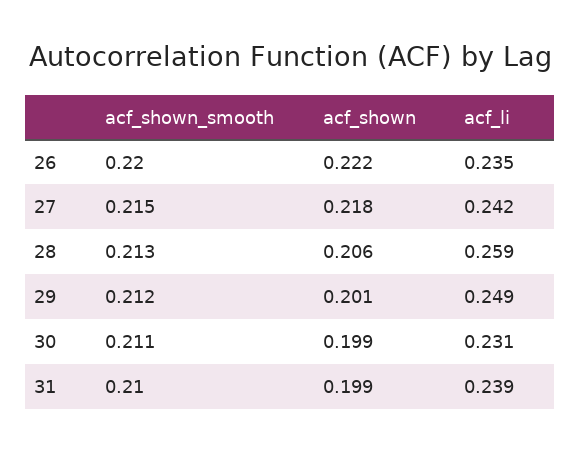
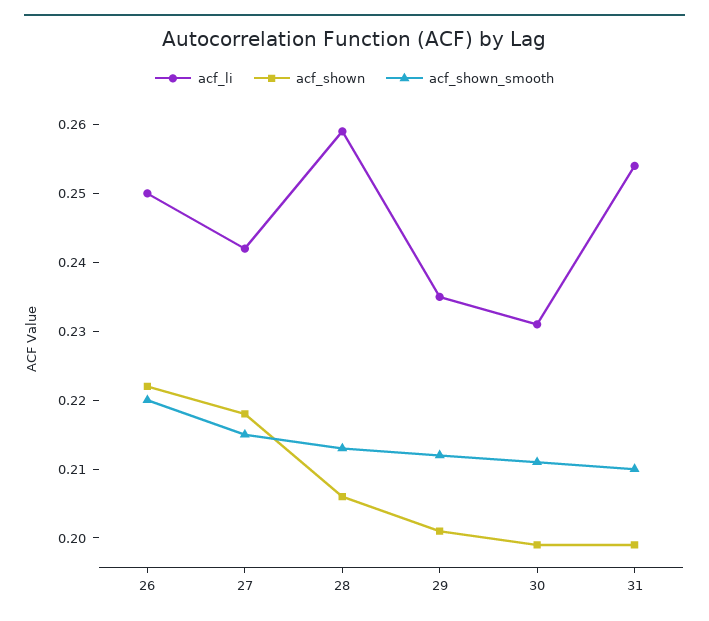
  {
    "acf_shown_smooth": {
      "26": 0.22,
      "27": 0.215,
      "28": 0.213,
      "29": 0.212,
      "30": 0.211,
      "31": 0.21
    },
    "acf_shown": {
      "26": 0.222,
      "27": 0.218,
      "28": 0.206,
      "29": 0.201,
      "30": 0.199,
      "31": 0.199
    },
    "acf_li": {
-     "26": 0.235,
+     "26": 0.25,
      "27": 0.242,
      "28": 0.259,
-     "29": 0.249,
+     "29": 0.235,
      "30": 0.231,
-     "31": 0.239
+     "31": 0.255
    }
  }

